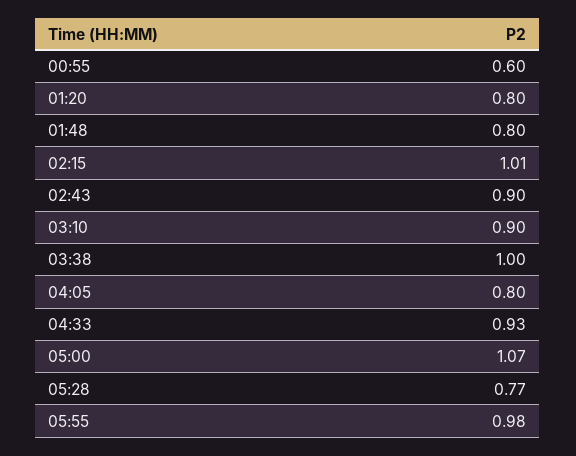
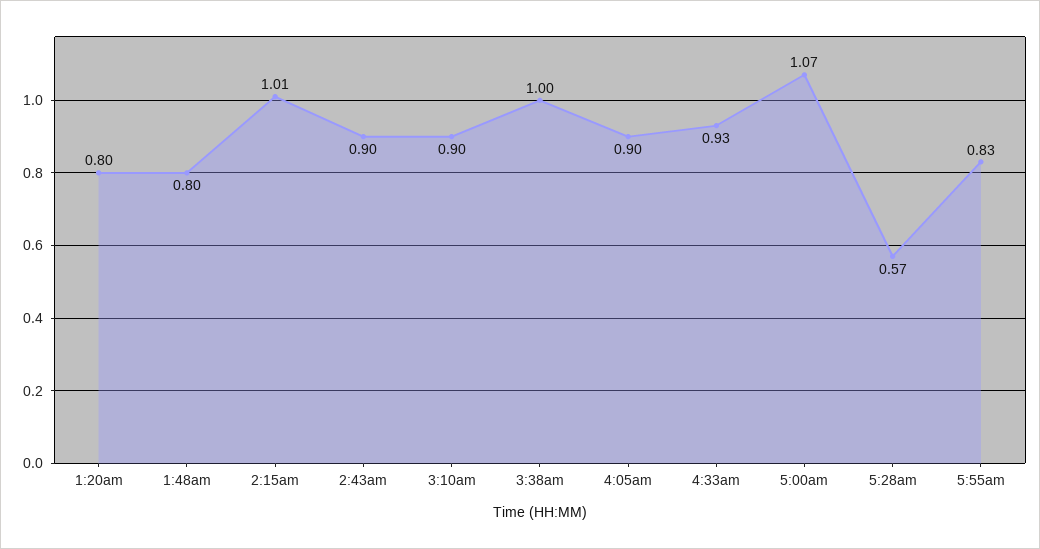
  {
-   "00:55": 0.6,
    "01:20": 0.8,
    "01:48": 0.8,
    "02:15": 1.01,
    "02:43": 0.9,
    "03:10": 0.9,
    "03:38": 1,
-   "04:05": 0.8,
+   "04:05": 0.9,
    "04:33": 0.93,
    "05:00": 1.07,
-   "05:28": 0.77,
+   "05:28": 0.57,
-   "05:55": 0.98
+   "05:55": 0.83
  }

